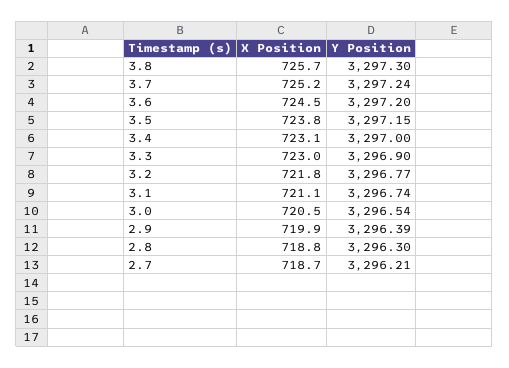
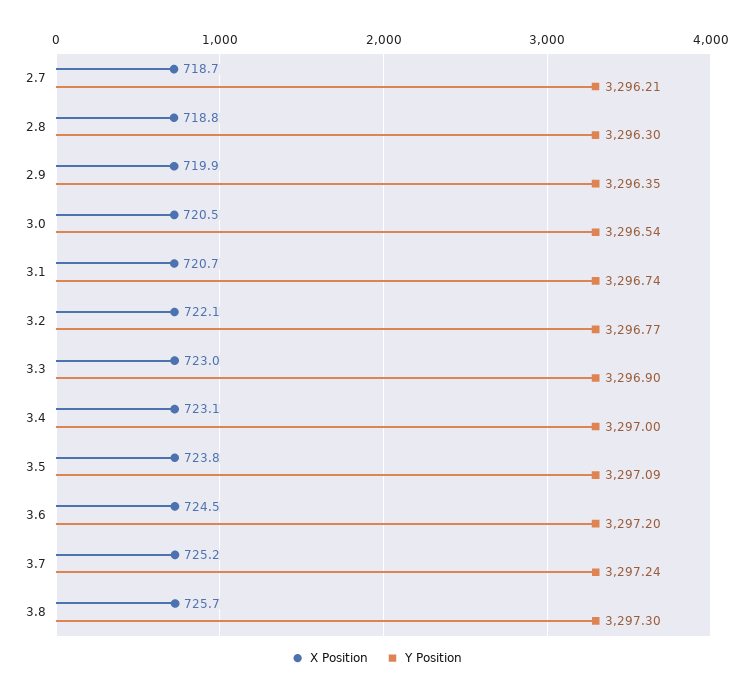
  {
    "X Position": {
      "3.8": 725.7,
      "3.7": 725.2,
      "3.6": 724.5,
      "3.5": 723.8,
      "3.4": 723.1,
      "3.3": 723,
-     "3.2": 721.8,
+     "3.2": 722.1,
-     "3.1": 721.1,
+     "3.1": 720.7,
      "3.0": 720.5,
      "2.9": 719.9,
      "2.8": 718.8,
      "2.7": 718.7
    },
    "Y Position": {
      "3.8": 3297.3,
      "3.7": 3297.24,
      "3.6": 3297.2,
-     "3.5": 3297.15,
+     "3.5": 3297.09,
      "3.4": 3297,
      "3.3": 3296.9,
      "3.2": 3296.77,
      "3.1": 3296.74,
      "3.0": 3296.54,
-     "2.9": 3296.39,
+     "2.9": 3296.35,
      "2.8": 3296.3,
      "2.7": 3296.21
    }
  }

